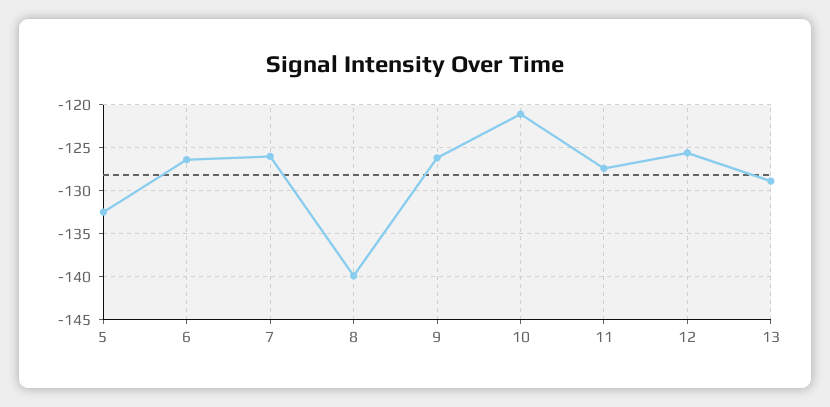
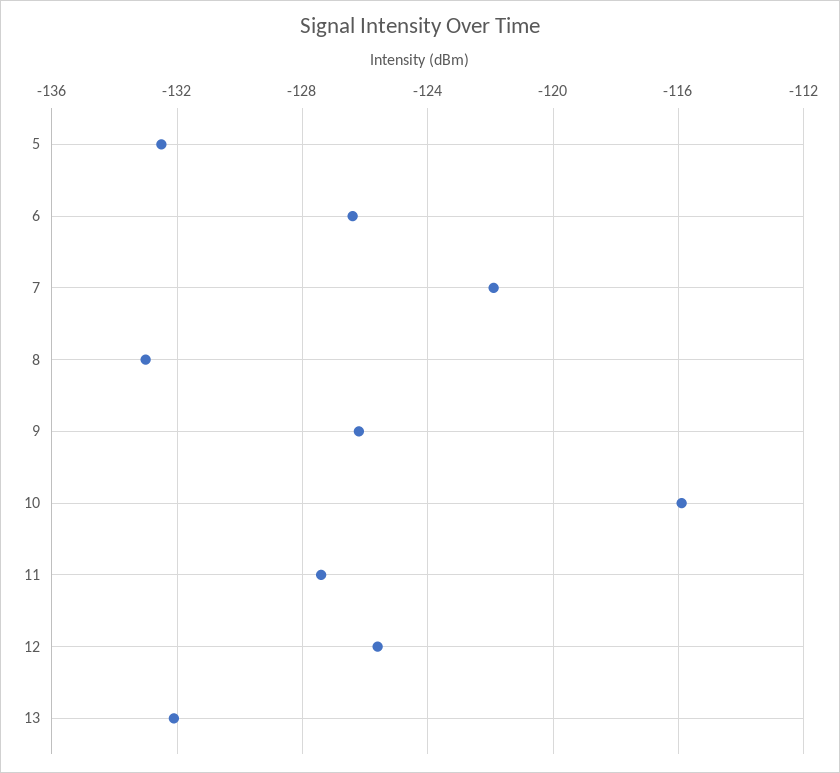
  {
    "5": -132.5,
    "6": -126.5,
-   "7": -126,
+   "7": -122,
-   "8": -140,
+   "8": -133,
    "9": -126,
-   "10": -121,
+   "10": -116,
    "11": -127.5,
    "12": -125.5,
-   "13": -129
+   "13": -132
  }

